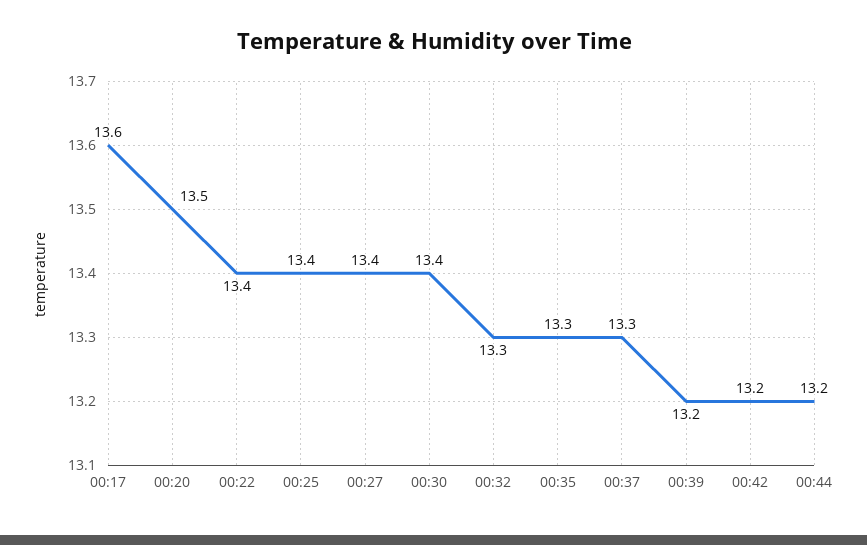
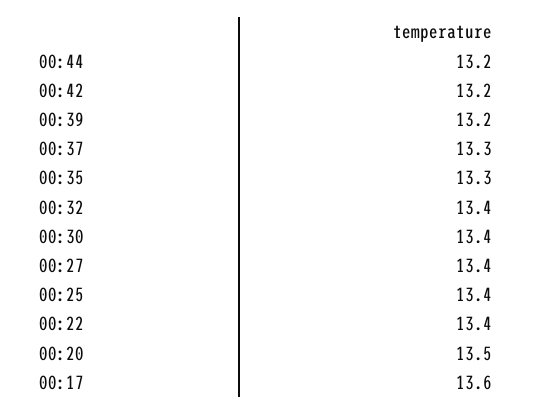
  {
    "00:17": 13.6,
    "00:20": 13.5,
    "00:22": 13.4,
    "00:25": 13.4,
    "00:27": 13.4,
    "00:30": 13.4,
-   "00:32": 13.3,
+   "00:32": 13.4,
    "00:35": 13.3,
    "00:37": 13.3,
    "00:39": 13.2,
    "00:42": 13.2,
    "00:44": 13.2
  }

